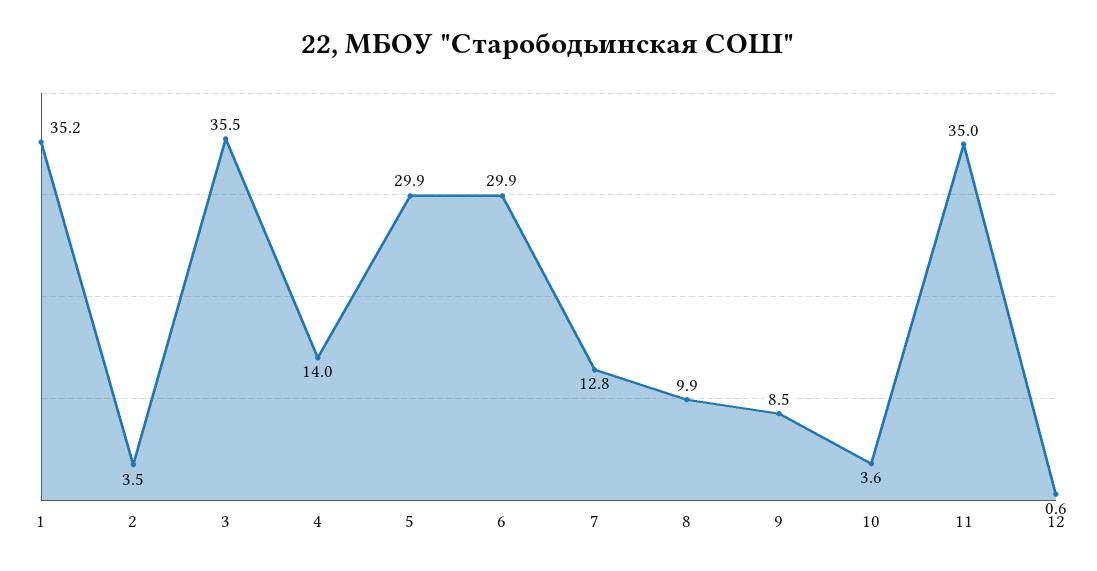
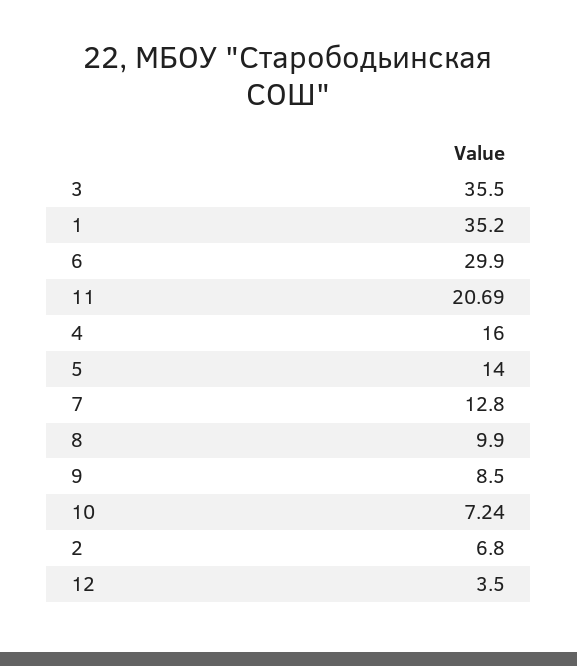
  {
    "1": 35.2,
-   "2": 3.5,
+   "2": 6.8,
    "3": 35.5,
-   "4": 14,
+   "4": 16,
-   "5": 29.9,
+   "5": 14,
    "6": 29.9,
    "7": 12.8,
    "8": 9.9,
    "9": 8.5,
-   "10": 3.6,
+   "10": 7.24,
-   "11": 35,
+   "11": 20.69,
-   "12": 0.6
+   "12": 3.5
  }

